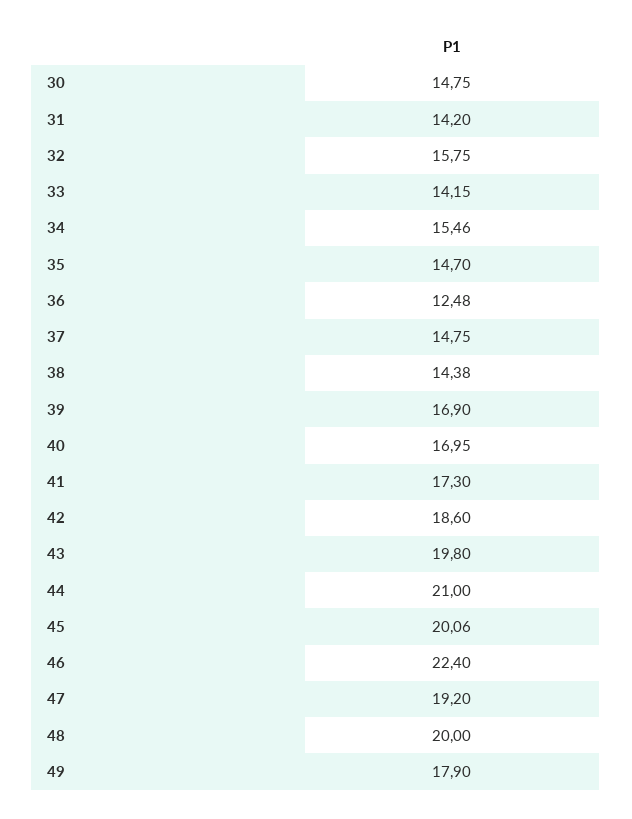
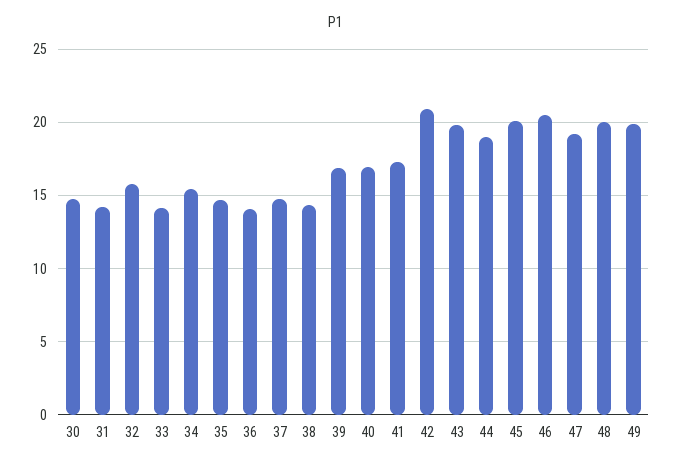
  {
    "30": 14.75,
    "31": 14.2,
    "32": 15.75,
    "33": 14.15,
    "34": 15.46,
    "35": 14.7,
-   "36": 12.48,
+   "36": 14,
    "37": 14.75,
    "38": 14.38,
    "39": 16.9,
    "40": 16.95,
    "41": 17.3,
-   "42": 18.6,
+   "42": 21,
    "43": 19.8,
-   "44": 21,
+   "44": 19,
    "45": 20.06,
-   "46": 22.4,
+   "46": 20.5,
    "47": 19.2,
    "48": 20,
-   "49": 17.9
+   "49": 20
  }

